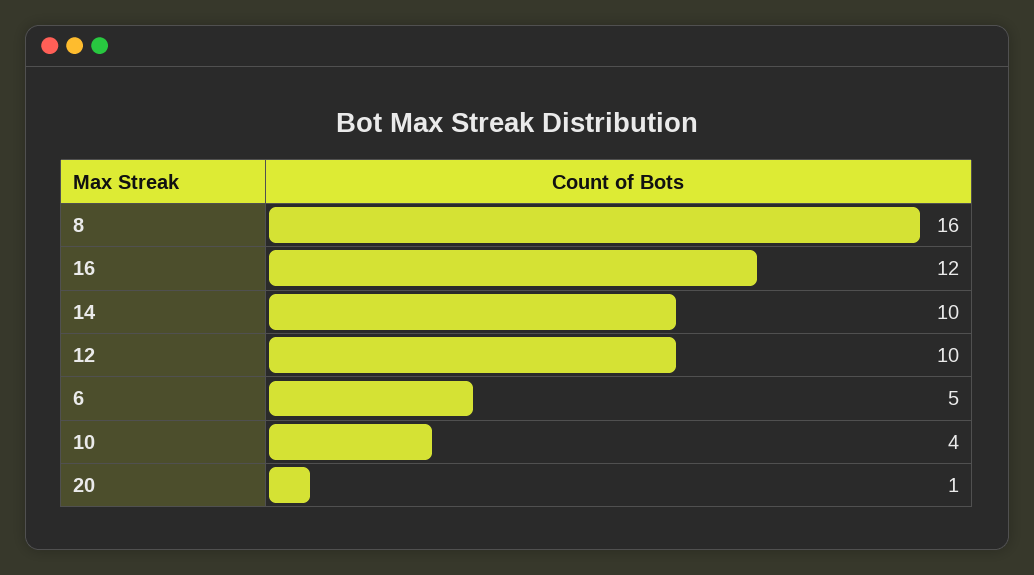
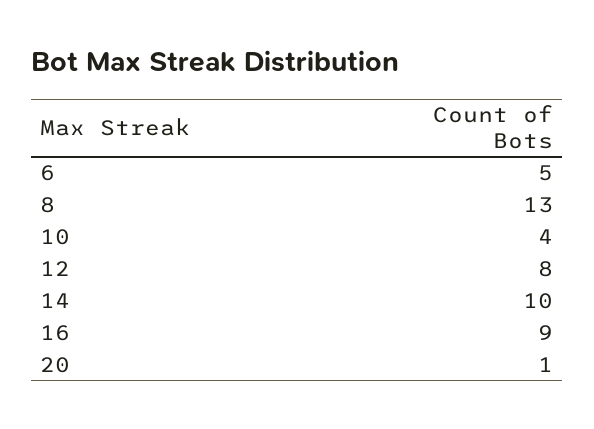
  {
-   "8": 16,
+   "8": 13,
-   "16": 12,
+   "16": 9,
    "14": 10,
-   "12": 10,
+   "12": 8,
    "6": 5,
    "10": 4,
    "20": 1
  }

